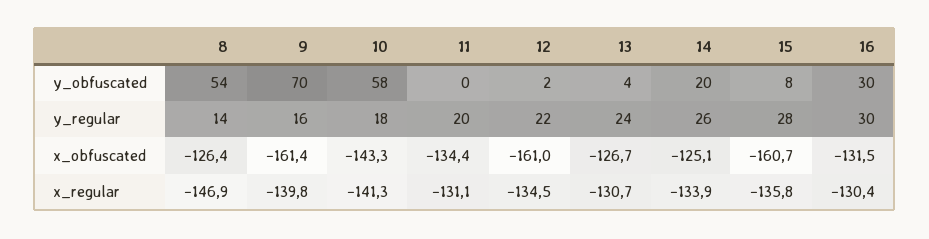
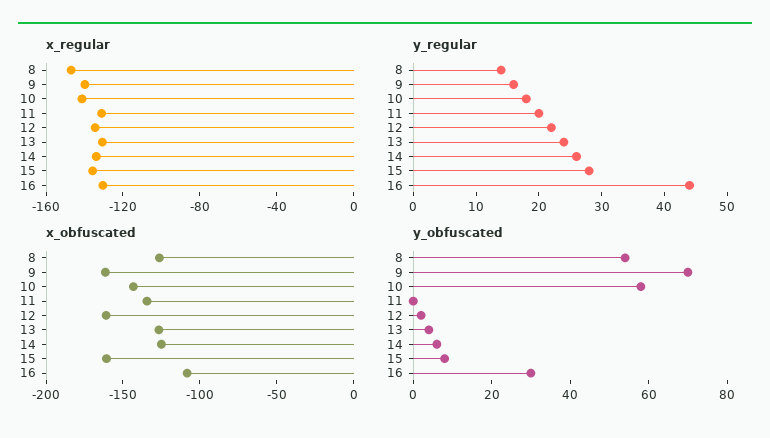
  {
    "y_obfuscated": {
      "8": 54,
      "9": 70,
      "10": 58,
      "11": 0,
      "12": 2,
      "13": 4,
-     "14": 20,
+     "14": 5,
      "15": 8,
      "16": 30
    },
    "y_regular": {
      "8": 14,
      "9": 16,
      "10": 18,
      "11": 20,
      "12": 22,
      "13": 24,
      "14": 26,
      "15": 28,
-     "16": 30
+     "16": 45
    },
    "x_obfuscated": {
      "8": -126.4,
      "9": -161.4,
      "10": -143.3,
      "11": -134.4,
      "12": -161,
      "13": -126.7,
      "14": -125.1,
      "15": -160.7,
-     "16": -131.5
+     "16": -110
    },
    "x_regular": {
      "8": -146.9,
      "9": -139.8,
      "10": -141.3,
      "11": -131.1,
      "12": -134.5,
      "13": -130.7,
      "14": -133.9,
      "15": -135.8,
      "16": -130.4
    }
  }

